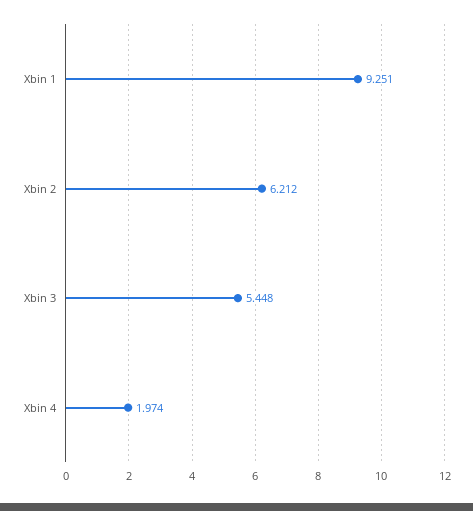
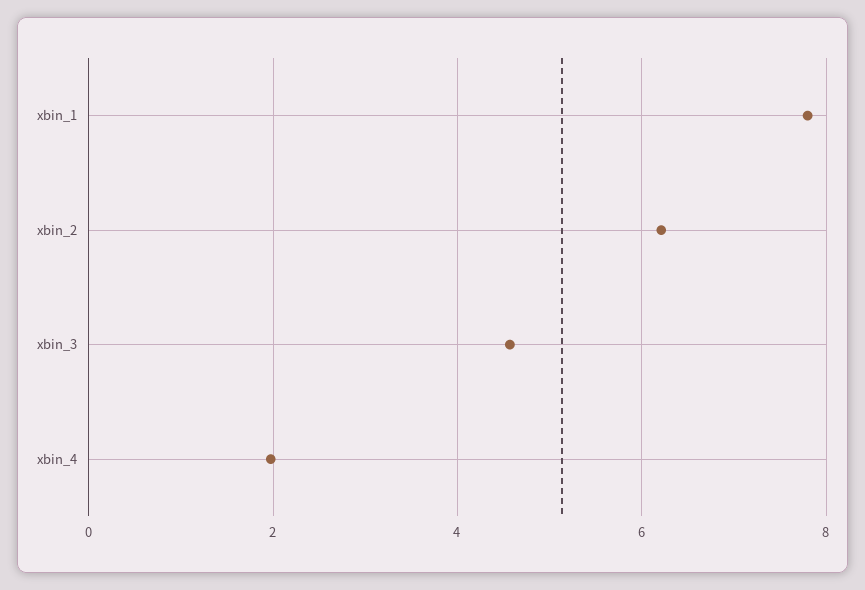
  {
-   "Xbin 1": 9.251,
+   "Xbin 1": 7.8,
    "Xbin 2": 6.212,
-   "Xbin 3": 5.448,
+   "Xbin 3": 4.6,
    "Xbin 4": 1.974
  }

